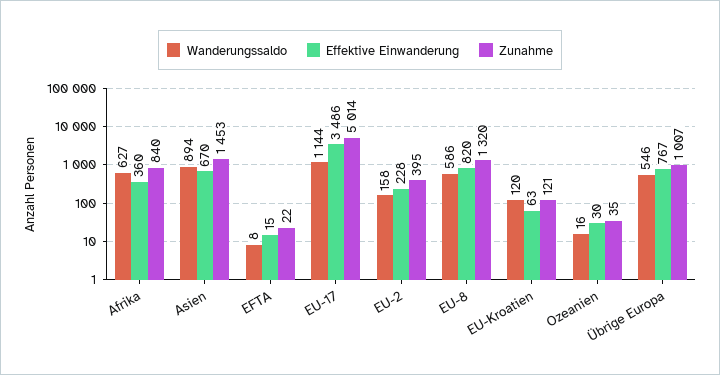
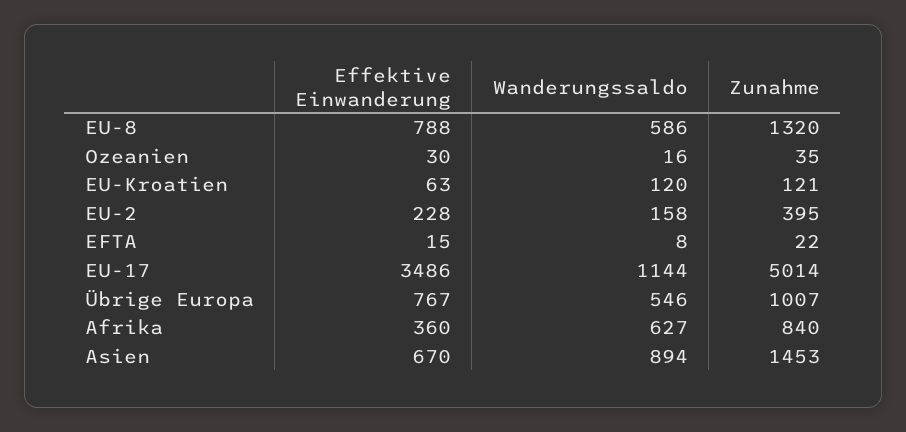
  {
    "Wanderungssaldo": {
      "Afrika": 627,
      "Asien": 894,
      "EFTA": 8,
      "EU-17": 1144,
      "EU-2": 158,
      "EU-8": 586,
      "EU-Kroatien": 120,
      "Ozeanien": 16,
      "Übrige Europa": 546
    },
    "Effektive Einwanderung": {
      "Afrika": 360,
      "Asien": 670,
      "EFTA": 15,
      "EU-17": 3486,
      "EU-2": 228,
-     "EU-8": 820,
+     "EU-8": 788,
      "EU-Kroatien": 63,
      "Ozeanien": 30,
      "Übrige Europa": 767
    },
    "Zunahme": {
      "Afrika": 840,
      "Asien": 1453,
      "EFTA": 22,
      "EU-17": 5014,
      "EU-2": 395,
      "EU-8": 1320,
      "EU-Kroatien": 121,
      "Ozeanien": 35,
      "Übrige Europa": 1007
    }
  }

